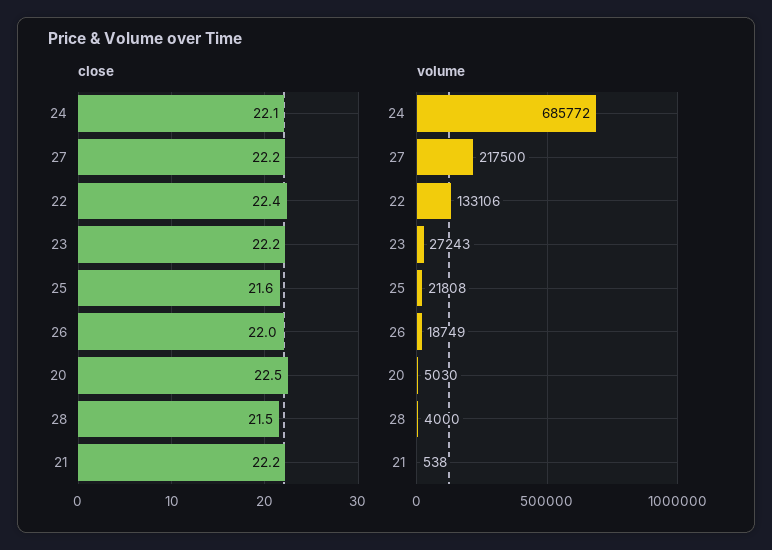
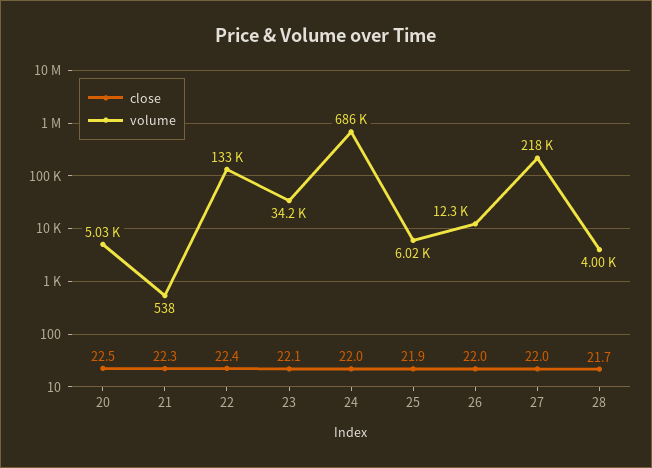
  {
    "close": {
-     "24": 22.1,
+     "24": 22,
-     "27": 22.2,
+     "27": 22,
      "22": 22.4,
-     "23": 22.2,
+     "23": 22.1,
-     "25": 21.6,
+     "25": 21.9,
      "26": 22,
      "20": 22.5,
-     "28": 21.5,
+     "28": 21.7,
-     "21": 22.2
+     "21": 22.3
    },
    "volume": {
      "24": 685772,
      "27": 217500,
      "22": 133106,
-     "23": 27243,
+     "23": 34200,
-     "25": 21808,
+     "25": 6020,
-     "26": 18749,
+     "26": 12300,
      "20": 5030,
      "28": 4000,
      "21": 538
    }
  }

